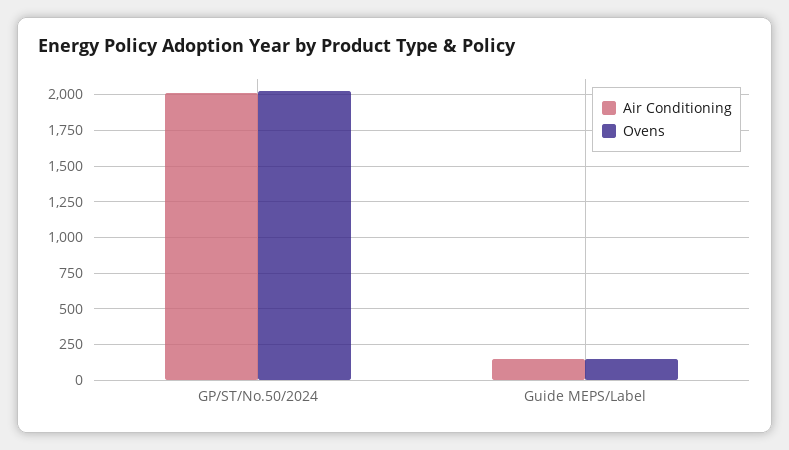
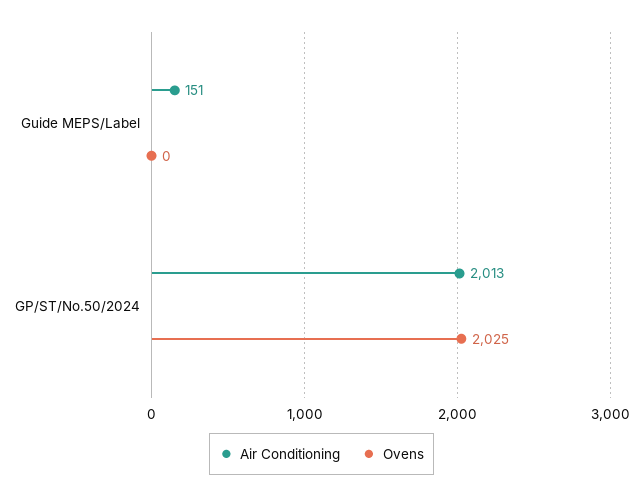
  {
    "Air Conditioning": {
      "GP/ST/No.50/2024": 2013,
      "Guide MEPS/Label": 151
    },
    "Ovens": {
      "GP/ST/No.50/2024": 2025,
-     "Guide MEPS/Label": 150
+     "Guide MEPS/Label": 0
    }
  }

